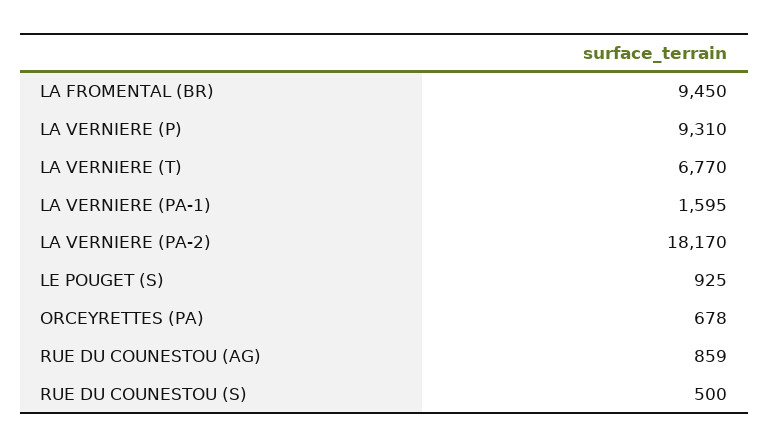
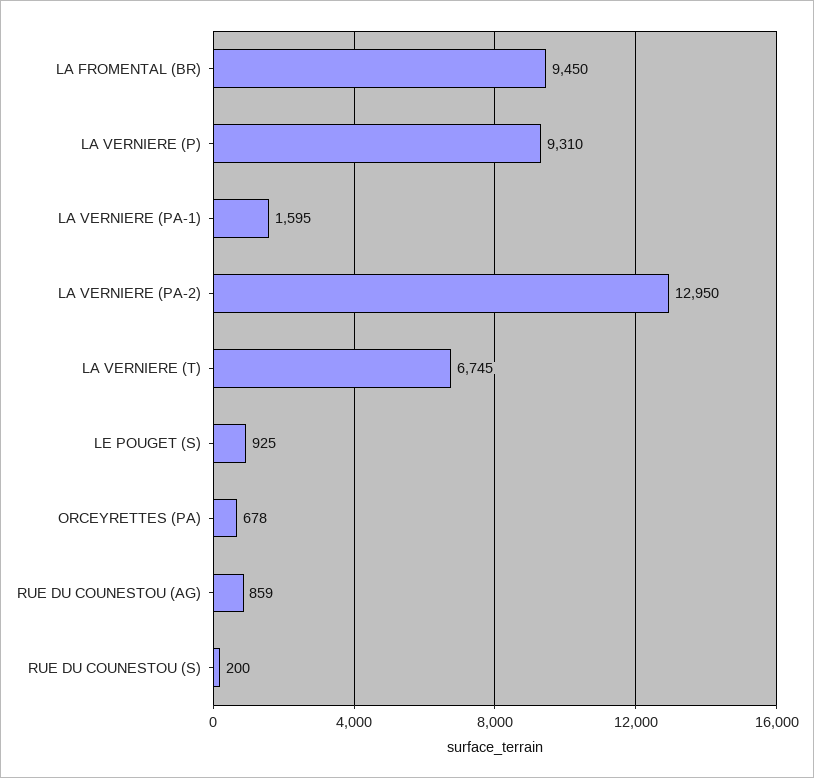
  {
    "LA FROMENTAL (BR)": 9450,
    "LA VERNIERE (P)": 9310,
-   "LA VERNIERE (T)": 6770,
+   "LA VERNIERE (T)": 6745,
    "LA VERNIERE (PA-1)": 1595,
-   "LA VERNIERE (PA-2)": 18170,
+   "LA VERNIERE (PA-2)": 12950,
    "LE POUGET (S)": 925,
    "ORCEYRETTES (PA)": 678,
    "RUE DU COUNESTOU (AG)": 859,
-   "RUE DU COUNESTOU (S)": 500
+   "RUE DU COUNESTOU (S)": 200
  }

